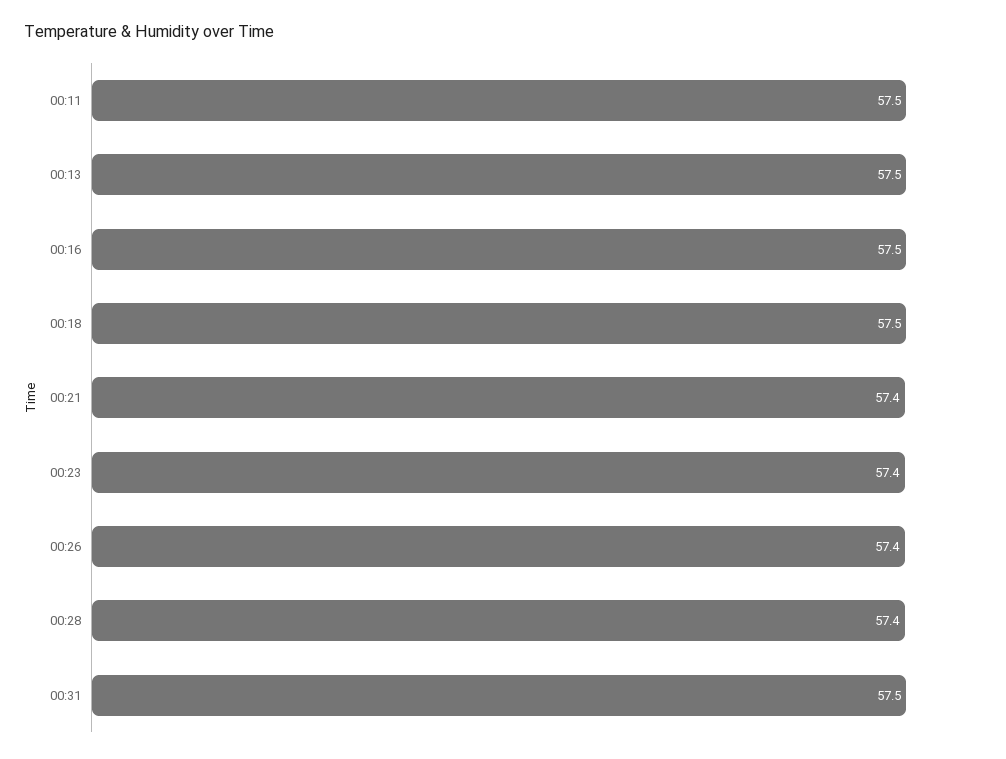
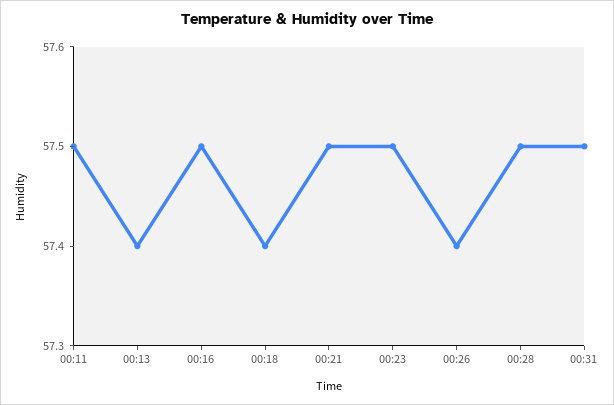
  {
    "00:11": 57.5,
-   "00:13": 57.5,
+   "00:13": 57.4,
    "00:16": 57.5,
-   "00:18": 57.5,
+   "00:18": 57.4,
-   "00:21": 57.4,
+   "00:21": 57.5,
-   "00:23": 57.4,
+   "00:23": 57.5,
    "00:26": 57.4,
-   "00:28": 57.4,
+   "00:28": 57.5,
    "00:31": 57.5
  }

